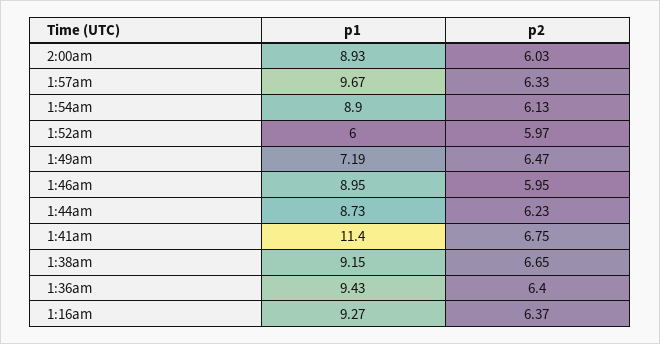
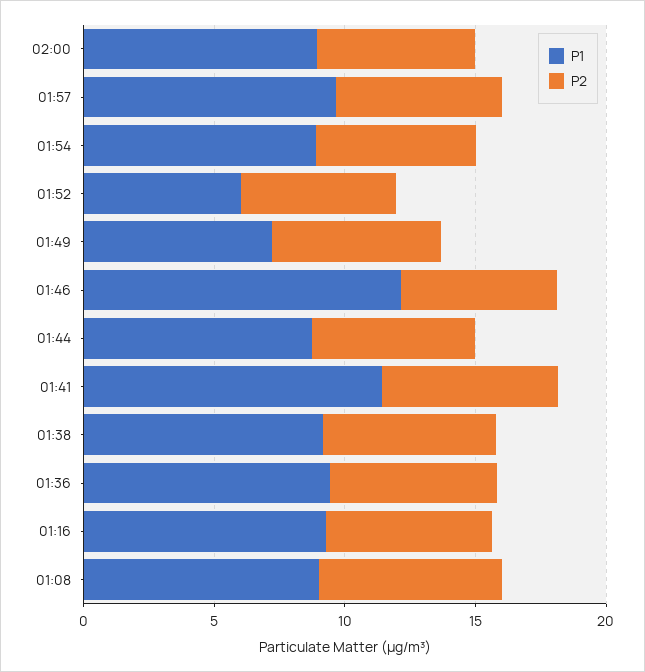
  {
    "p1": {
      "2:00am": 8.93,
      "1:57am": 9.67,
      "1:54am": 8.9,
      "1:52am": 6,
      "1:49am": 7.19,
-     "1:46am": 8.95,
+     "1:46am": 12,
      "1:44am": 8.73,
      "1:41am": 11.4,
      "1:38am": 9.15,
      "1:36am": 9.43,
-     "1:16am": 9.27
+     "1:16am": 9.27,
+     "01:08": 9
    },
    "p2": {
      "2:00am": 6.03,
      "1:57am": 6.33,
      "1:54am": 6.13,
      "1:52am": 5.97,
      "1:49am": 6.47,
      "1:46am": 5.95,
      "1:44am": 6.23,
      "1:41am": 6.75,
      "1:38am": 6.65,
      "1:36am": 6.4,
-     "1:16am": 6.37
+     "1:16am": 6.37,
+     "01:08": 7
    }
  }

